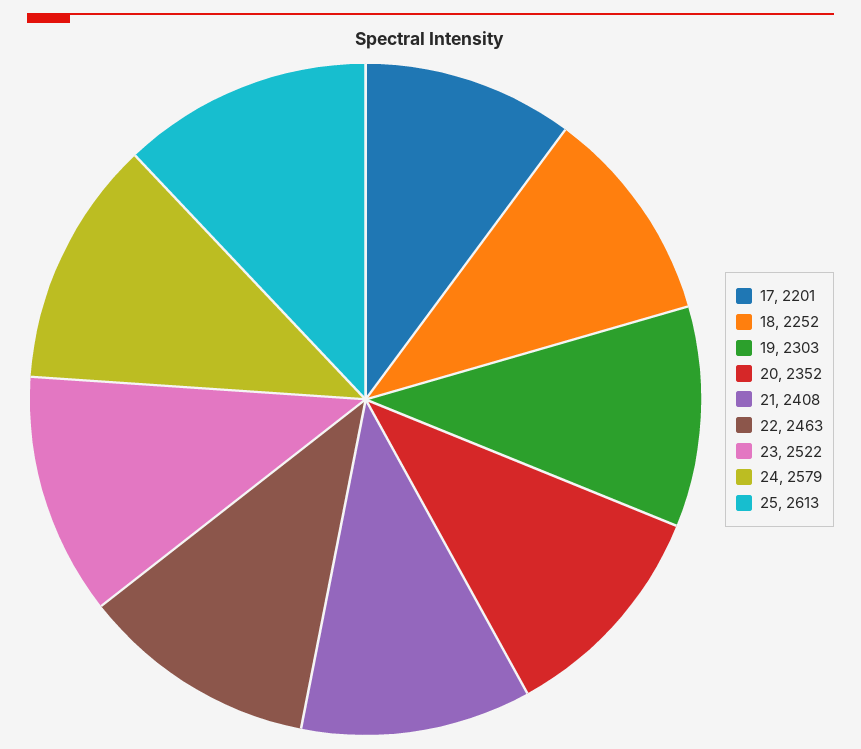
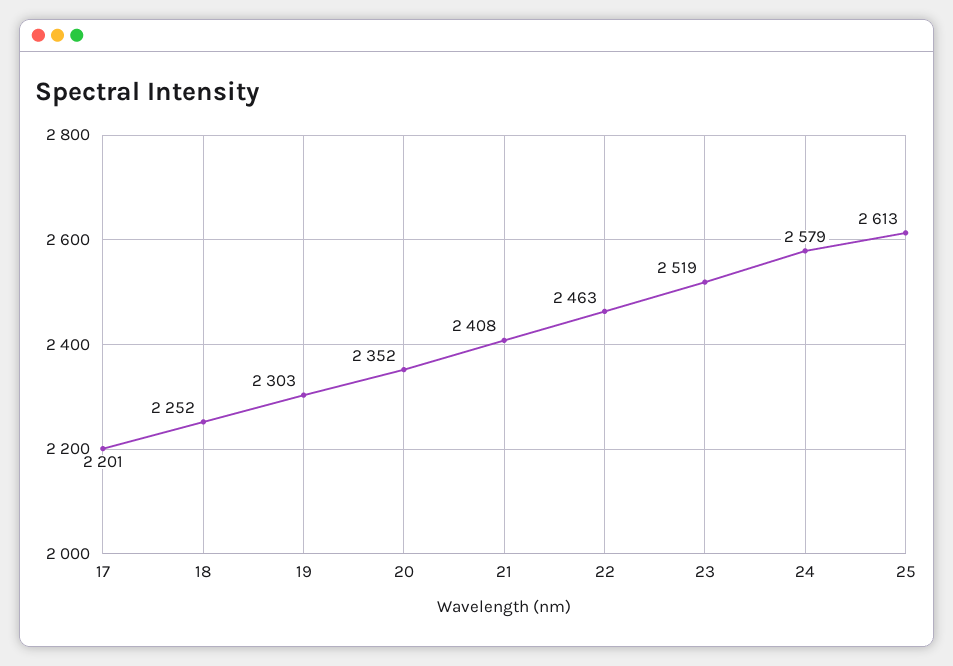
  {
    "17": 2201,
    "18": 2252,
    "19": 2303,
    "20": 2352,
    "21": 2408,
    "22": 2463,
-   "23": 2522,
+   "23": 2519,
    "24": 2579,
    "25": 2613
  }

